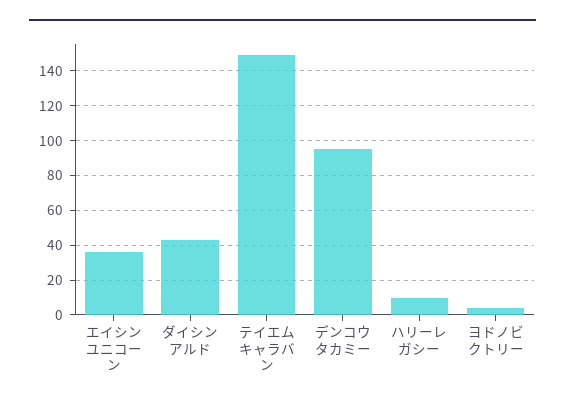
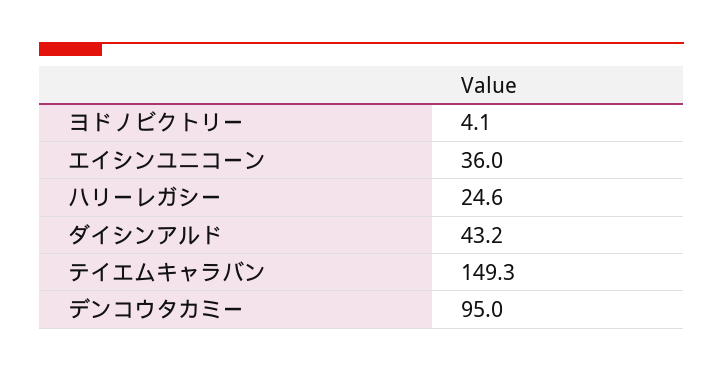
  {
    "エイシンユニコーン": 36,
    "ダイシンアルド": 43.2,
    "テイエムキャラバン": 149.3,
    "デンコウタカミー": 95,
-   "ハリーレガシー": 10,
+   "ハリーレガシー": 24.6,
    "ヨドノビクトリー": 4.1
  }

